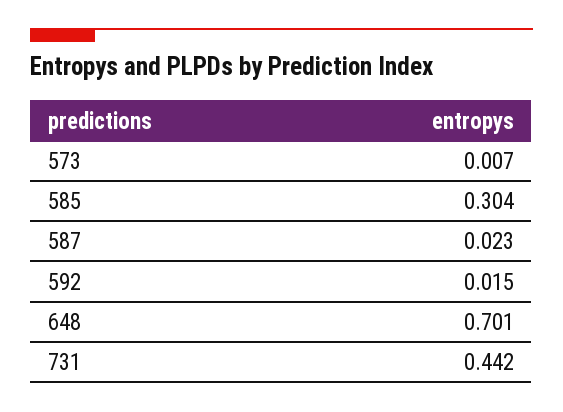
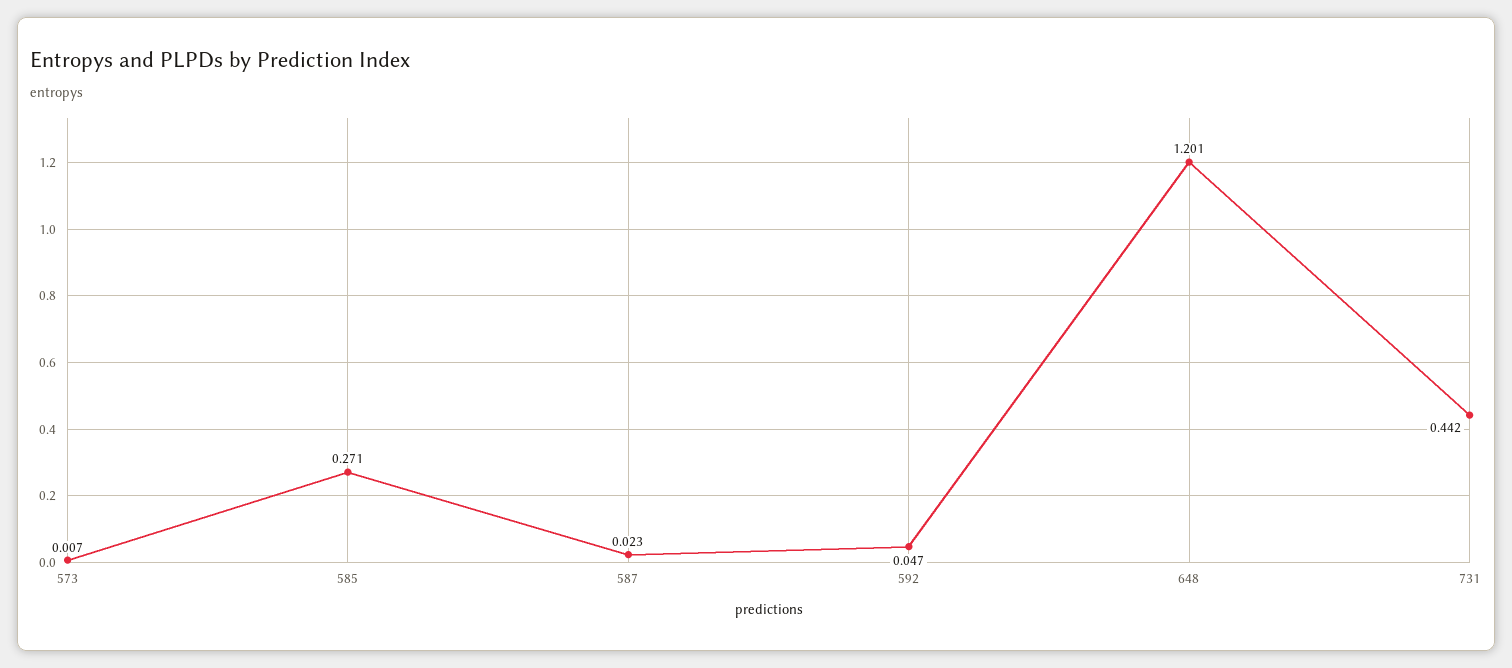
  {
    "573": 0.007,
-   "585": 0.304,
+   "585": 0.271,
    "587": 0.023,
-   "592": 0.015,
+   "592": 0.047,
-   "648": 0.701,
+   "648": 1.201,
    "731": 0.442
  }

